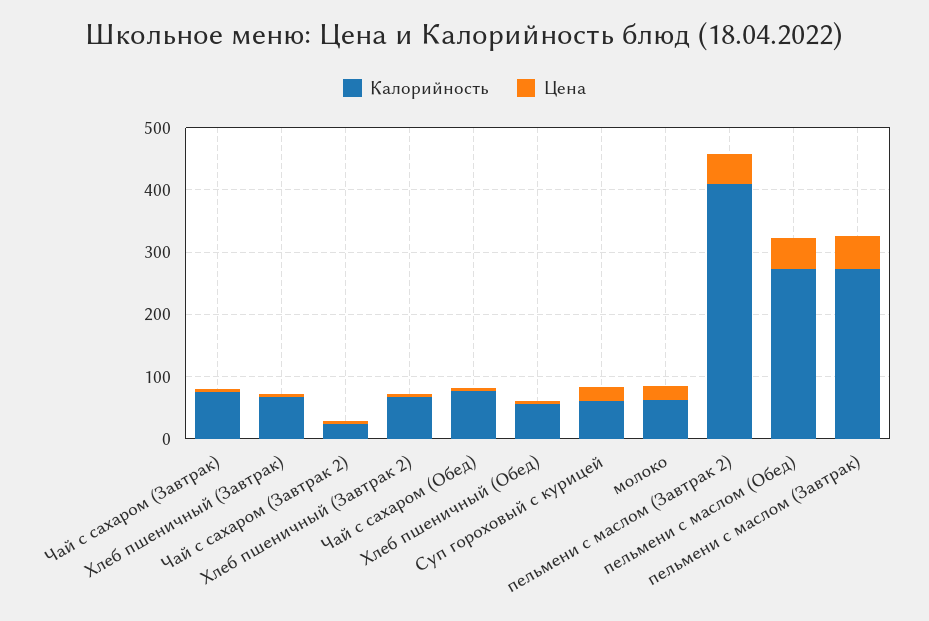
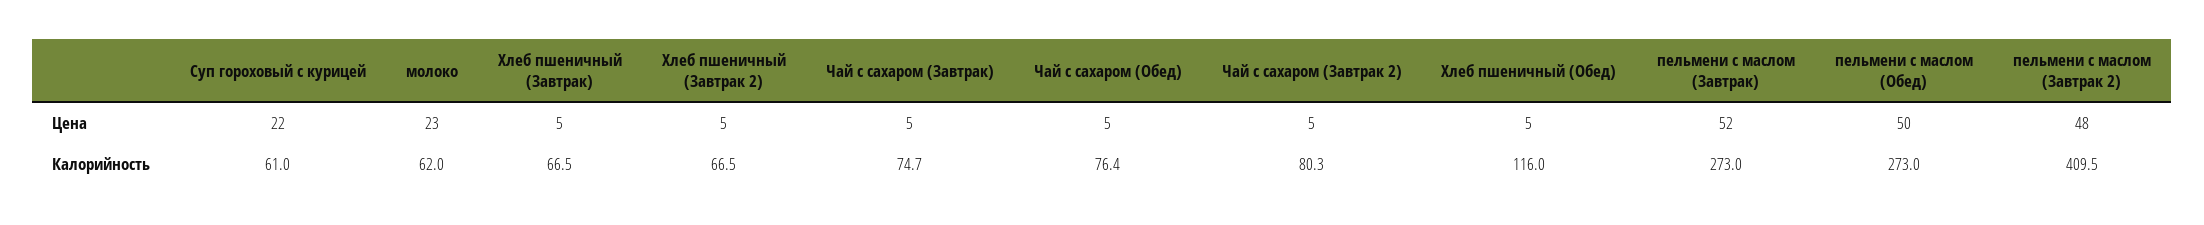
  {
    "Калорийность": {
      "Чай с сахаром (Завтрак)": 74.7,
      "Хлеб пшеничный (Завтрак)": 66.5,
-     "Чай с сахаром (Завтрак 2)": 20,
+     "Чай с сахаром (Завтрак 2)": 80.3,
      "Хлеб пшеничный (Завтрак 2)": 66.5,
      "Чай с сахаром (Обед)": 76.4,
-     "Хлеб пшеничный (Обед)": 60,
+     "Хлеб пшеничный (Обед)": 116,
      "Суп гороховый с курицей": 61,
      "молоко": 62,
      "пельмени с маслом (Завтрак 2)": 409.5,
      "пельмени с маслом (Обед)": 273,
      "пельмени с маслом (Завтрак)": 273
    },
    "Цена": {
      "Чай с сахаром (Завтрак)": 5,
      "Хлеб пшеничный (Завтрак)": 5,
      "Чай с сахаром (Завтрак 2)": 5,
      "Хлеб пшеничный (Завтрак 2)": 5,
      "Чай с сахаром (Обед)": 5,
      "Хлеб пшеничный (Обед)": 5,
      "Суп гороховый с курицей": 22,
      "молоко": 23,
      "пельмени с маслом (Завтрак 2)": 48,
      "пельмени с маслом (Обед)": 50,
      "пельмени с маслом (Завтрак)": 52
    }
  }

